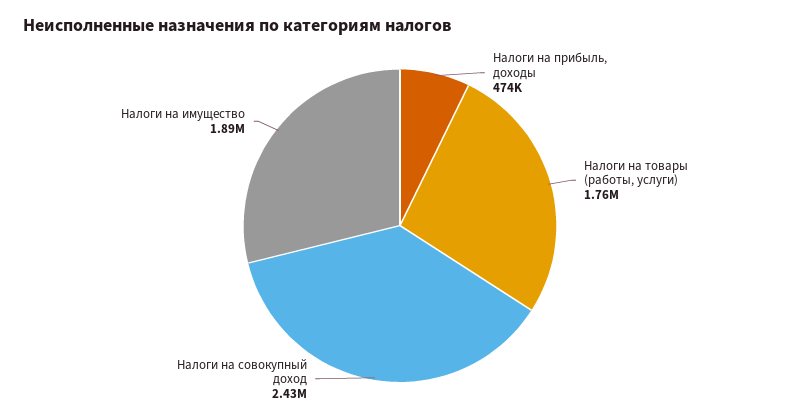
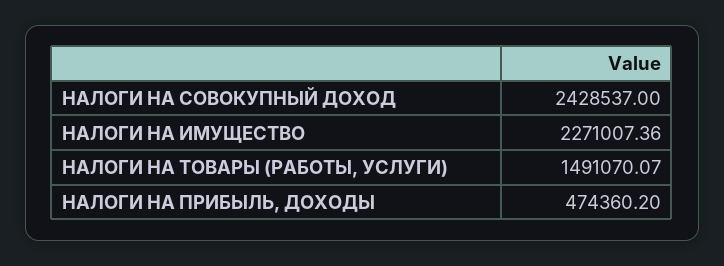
  {
    "Налоги на прибыль, доходы": 474360.2,
-   "Налоги на товары (работы, услуги)": 1760000,
+   "Налоги на товары (работы, услуги)": 1491070.07,
    "Налоги на совокупный доход": 2428537,
-   "Налоги на имущество": 1890000
+   "Налоги на имущество": 2271007.36
  }

